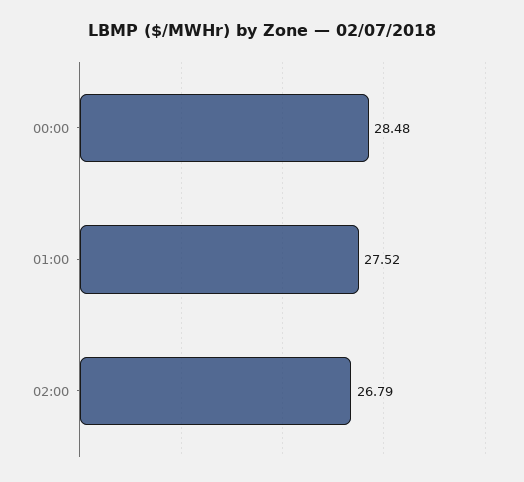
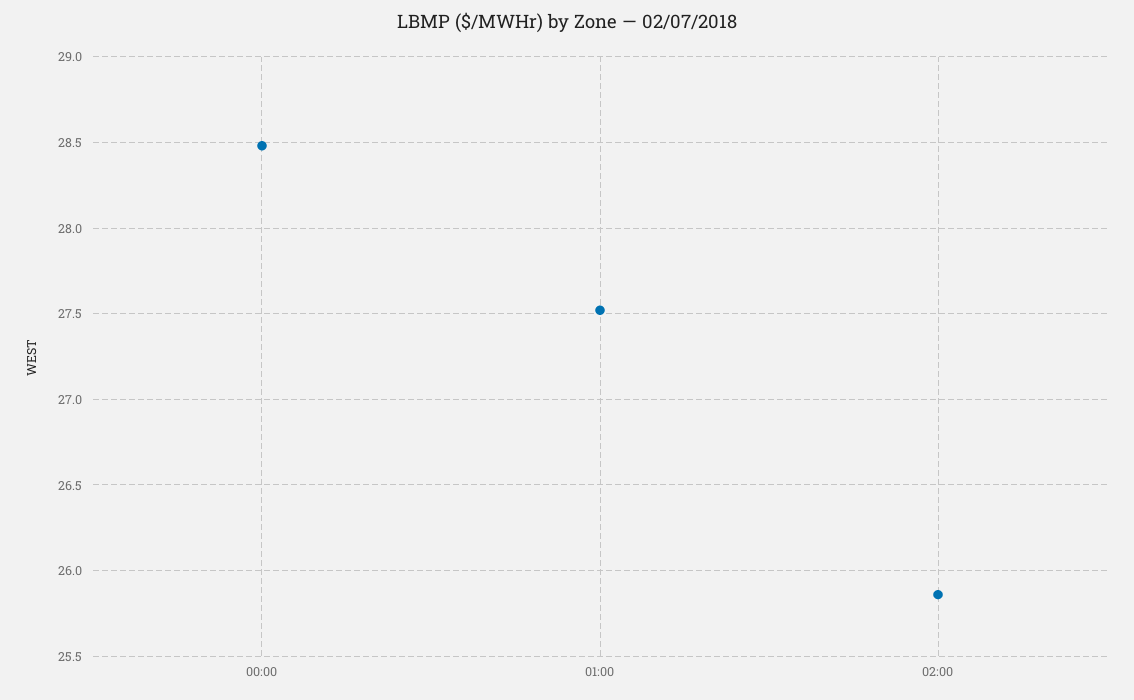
  {
    "00:00": 28.48,
    "01:00": 27.52,
-   "02:00": 26.79
+   "02:00": 25.85
  }

